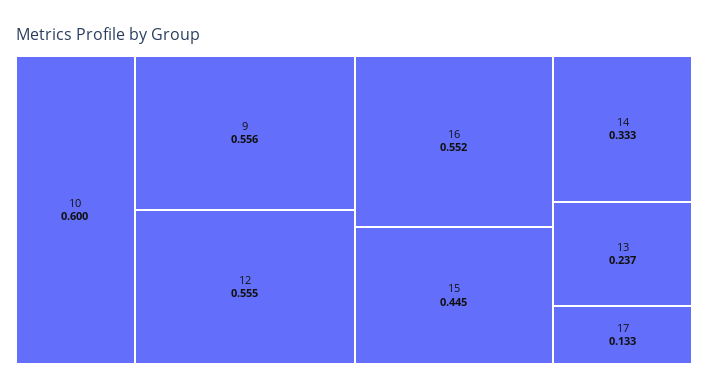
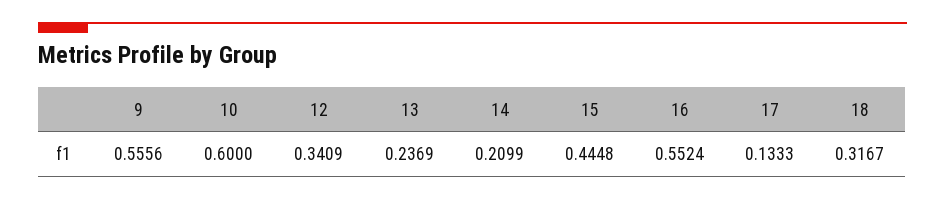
  {
    "10": 0.6,
    "9": 0.5556,
-   "12": 0.555,
+   "12": 0.3409,
    "16": 0.5524,
    "15": 0.4448,
-   "14": 0.333,
+   "14": 0.2099,
    "13": 0.2369,
-   "17": 0.1333
+   "17": 0.1333,
+   "18": 0.3167
  }

